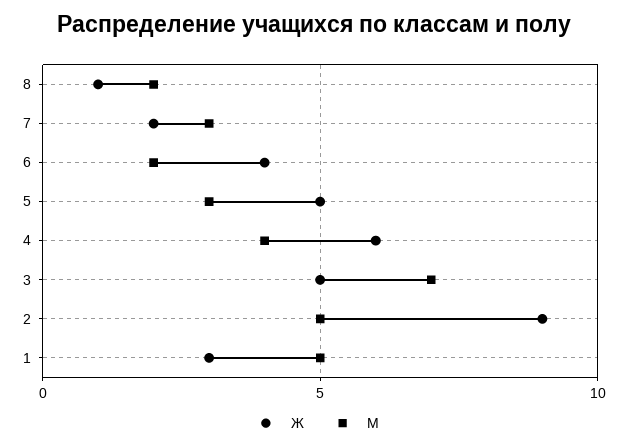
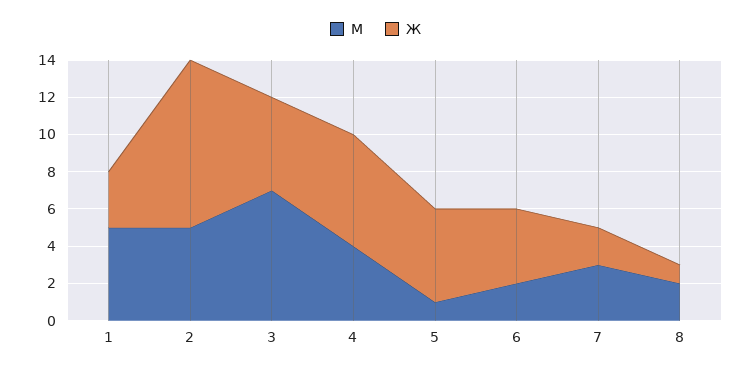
  {
    "Ж": {
      "8": 1,
      "7": 2,
      "6": 4,
      "5": 5,
      "4": 6,
      "3": 5,
      "2": 9,
      "1": 3
    },
    "М": {
      "8": 2,
      "7": 3,
      "6": 2,
-     "5": 3,
+     "5": 1,
      "4": 4,
      "3": 7,
      "2": 5,
      "1": 5
    }
  }

